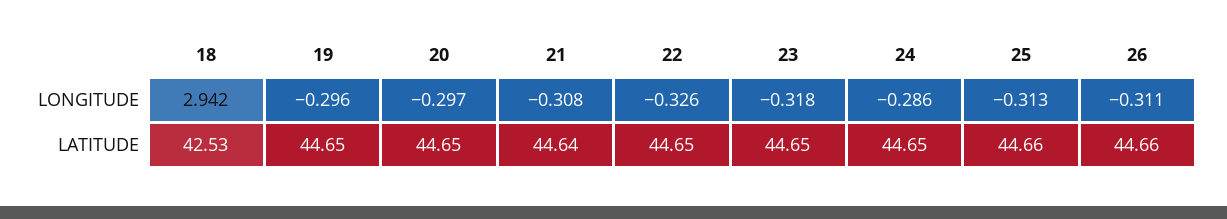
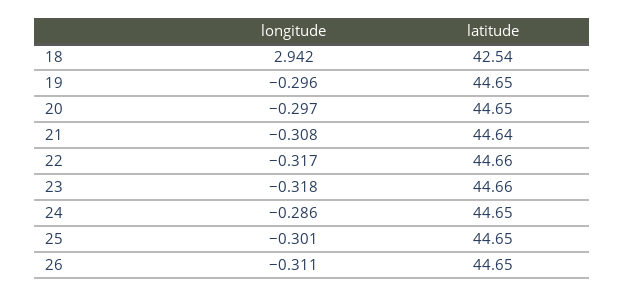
  {
    "18": {
      "LONGITUDE": 2.942,
-     "LATITUDE": 42.53
+     "LATITUDE": 42.54
    },
    "19": {
      "LONGITUDE": -0.296,
      "LATITUDE": 44.65
    },
    "20": {
      "LONGITUDE": -0.297,
      "LATITUDE": 44.65
    },
    "21": {
      "LONGITUDE": -0.308,
      "LATITUDE": 44.64
    },
    "22": {
-     "LONGITUDE": -0.326,
+     "LONGITUDE": -0.317,
-     "LATITUDE": 44.65
+     "LATITUDE": 44.66
    },
    "23": {
      "LONGITUDE": -0.318,
-     "LATITUDE": 44.65
+     "LATITUDE": 44.66
    },
    "24": {
      "LONGITUDE": -0.286,
      "LATITUDE": 44.65
    },
    "25": {
-     "LONGITUDE": -0.313,
+     "LONGITUDE": -0.301,
-     "LATITUDE": 44.66
+     "LATITUDE": 44.65
    },
    "26": {
      "LONGITUDE": -0.311,
-     "LATITUDE": 44.66
+     "LATITUDE": 44.65
    }
  }

